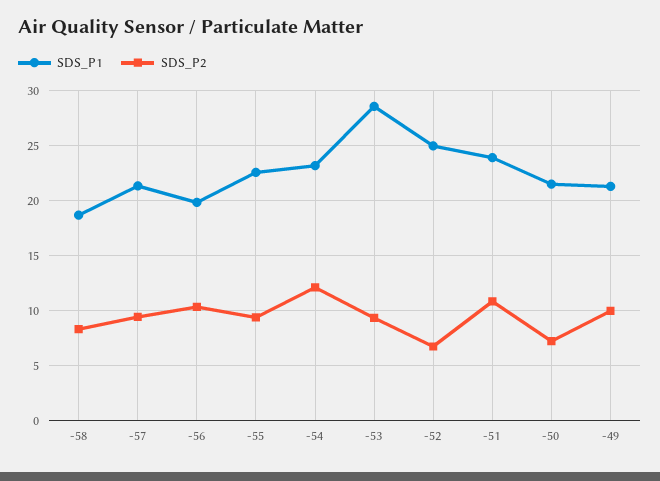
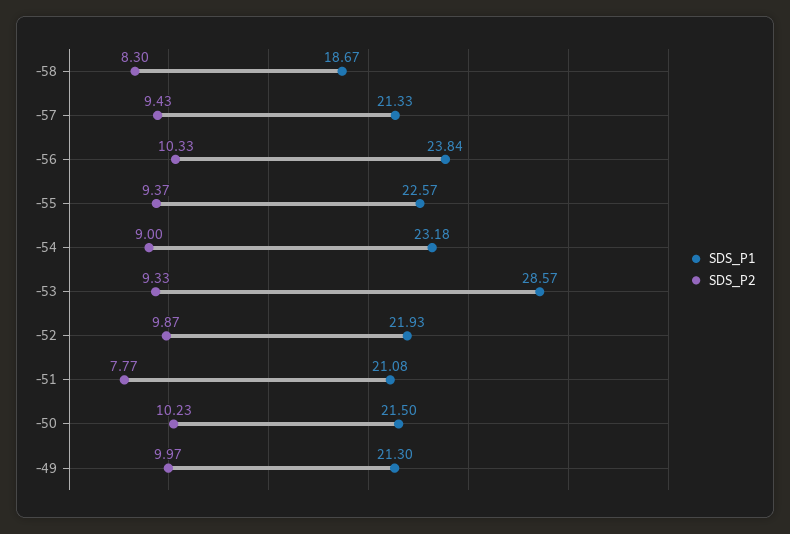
  {
    "SDS_P1": {
      "-58": 18.67,
      "-57": 21.33,
-     "-56": 20,
+     "-56": 23.84,
      "-55": 22.57,
      "-54": 23.18,
      "-53": 28.57,
-     "-52": 25,
+     "-52": 21.93,
-     "-51": 24,
+     "-51": 21.08,
      "-50": 21.5,
      "-49": 21.3
    },
    "SDS_P2": {
      "-58": 8.3,
      "-57": 9.43,
      "-56": 10.33,
      "-55": 9.37,
-     "-54": 12,
+     "-54": 9,
      "-53": 9.33,
-     "-52": 7,
+     "-52": 9.87,
-     "-51": 11,
+     "-51": 7.77,
-     "-50": 7,
+     "-50": 10.23,
      "-49": 9.97
    }
  }

